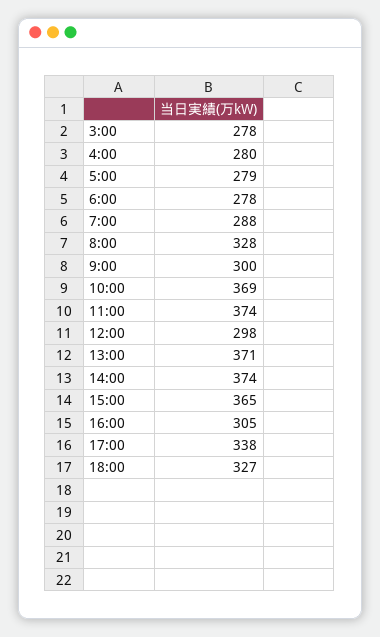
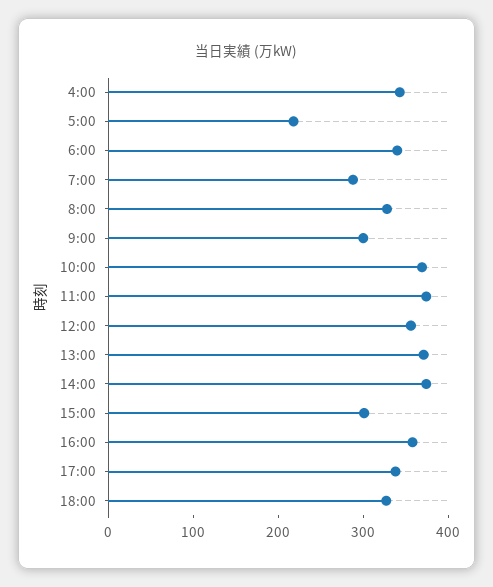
  {
-   "3:00": 278,
-   "4:00": 280,
+   "4:00": 340,
-   "5:00": 279,
+   "5:00": 220,
-   "6:00": 278,
+   "6:00": 340,
    "7:00": 288,
    "8:00": 328,
    "9:00": 300,
    "10:00": 369,
    "11:00": 374,
-   "12:00": 298,
+   "12:00": 360,
    "13:00": 371,
    "14:00": 374,
-   "15:00": 365,
+   "15:00": 300,
-   "16:00": 305,
+   "16:00": 360,
    "17:00": 338,
    "18:00": 327
  }

